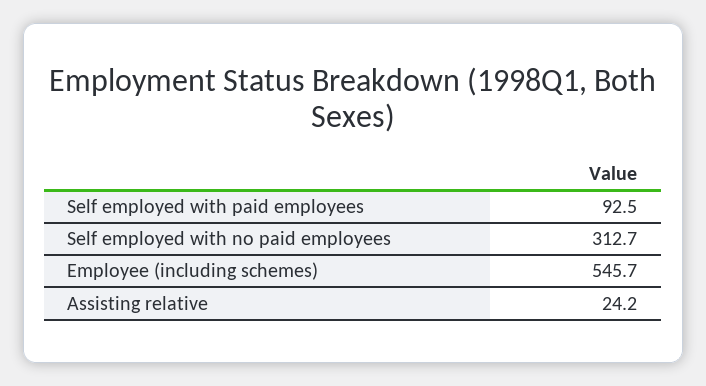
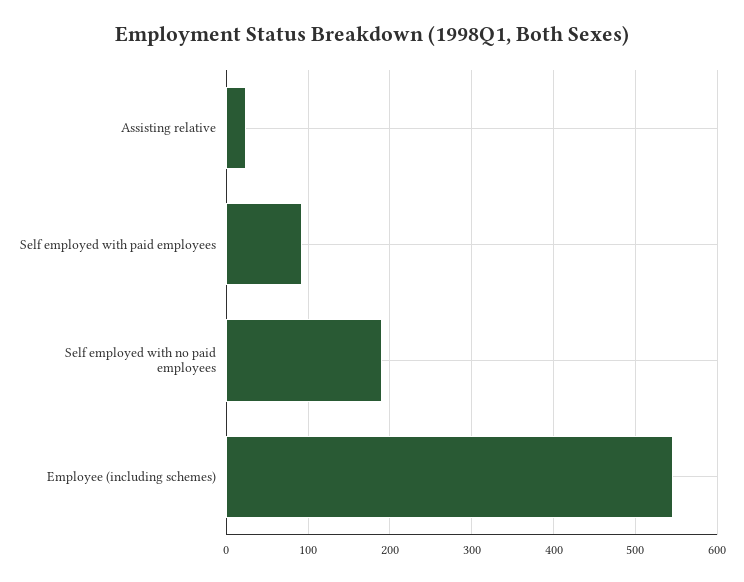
  {
    "Self employed with paid employees": 92.5,
-   "Self employed with no paid employees": 312.7,
+   "Self employed with no paid employees": 190,
    "Employee (including schemes)": 545.7,
    "Assisting relative": 24.2
  }

